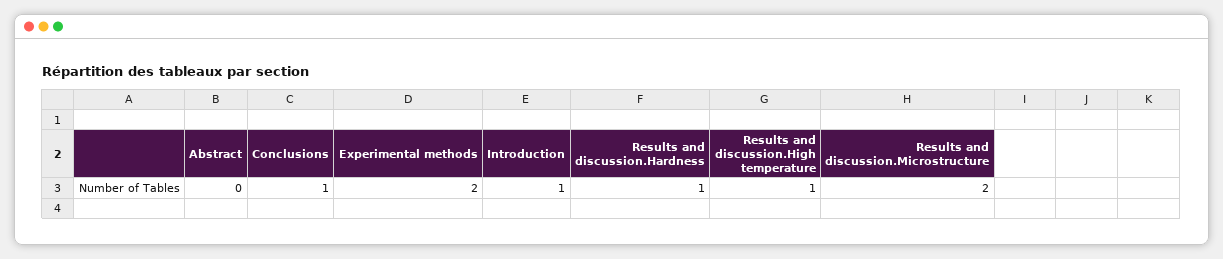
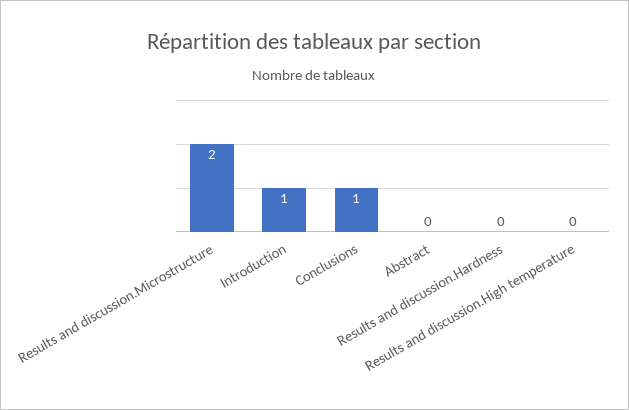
  {
    "Abstract": 0,
    "Conclusions": 1,
-   "Experimental methods": 2,
    "Introduction": 1,
-   "Results and discussion.Hardness": 1,
+   "Results and discussion.Hardness": 0,
-   "Results and discussion.High temperature": 1,
+   "Results and discussion.High temperature": 0,
    "Results and discussion.Microstructure": 2
  }

